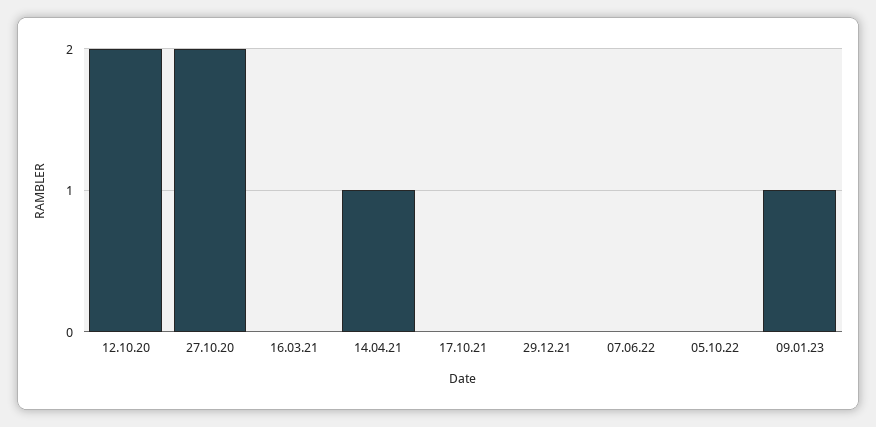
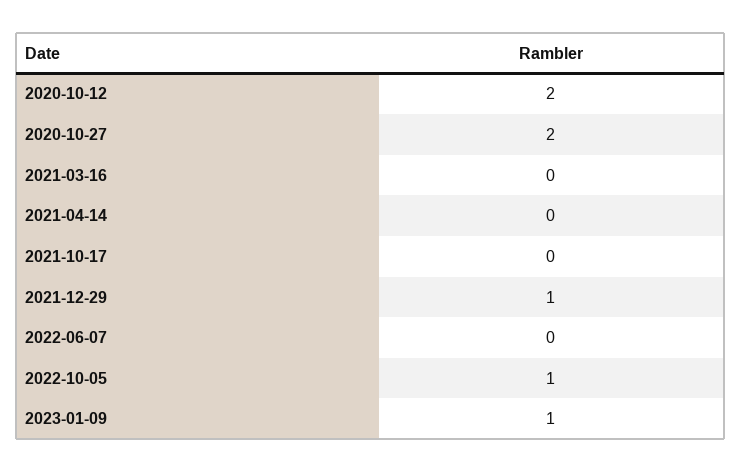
  {
    "12.10.20": 2,
    "27.10.20": 2,
    "16.03.21": 0,
-   "14.04.21": 1,
+   "14.04.21": 0,
    "17.10.21": 0,
-   "29.12.21": 0,
+   "29.12.21": 1,
    "07.06.22": 0,
-   "05.10.22": 0,
+   "05.10.22": 1,
    "09.01.23": 1
  }

